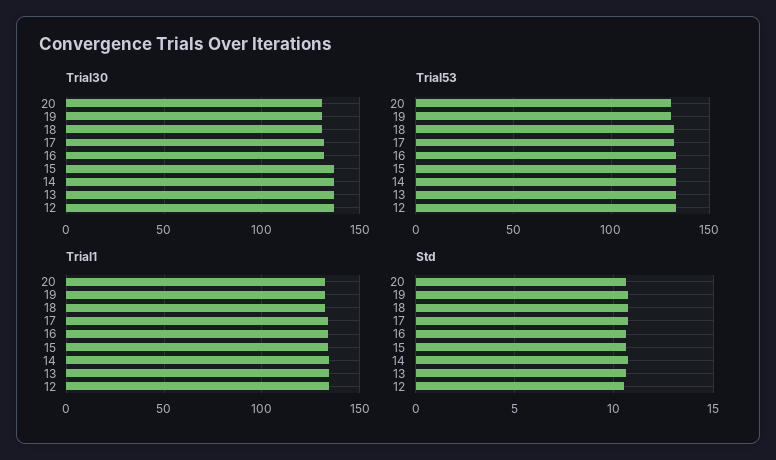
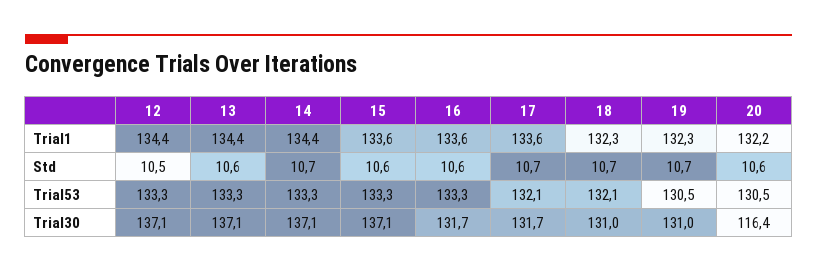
  {
    "Trial30": {
-     "20": 130,
+     "20": 116.4,
      "19": 131,
      "18": 131,
      "17": 131.7,
      "16": 131.7,
      "15": 137.1,
      "14": 137.1,
      "13": 137.1,
      "12": 137.1
    },
    "Trial53": {
      "20": 130.5,
      "19": 130.5,
      "18": 132.1,
      "17": 132.1,
      "16": 133.3,
      "15": 133.3,
      "14": 133.3,
      "13": 133.3,
      "12": 133.3
    },
    "Trial1": {
      "20": 132.2,
      "19": 132.3,
      "18": 132.3,
      "17": 133.6,
      "16": 133.6,
      "15": 133.6,
      "14": 134.4,
      "13": 134.4,
      "12": 134.4
    },
    "Std": {
      "20": 10.6,
      "19": 10.7,
      "18": 10.7,
      "17": 10.7,
      "16": 10.6,
      "15": 10.6,
      "14": 10.7,
      "13": 10.6,
      "12": 10.5
    }
  }

